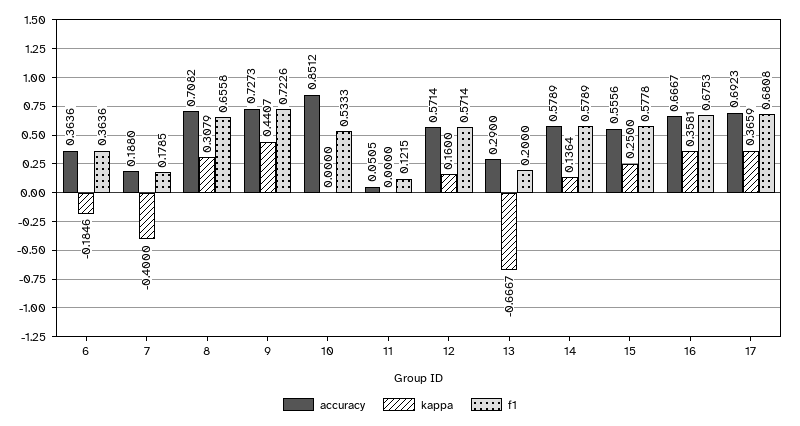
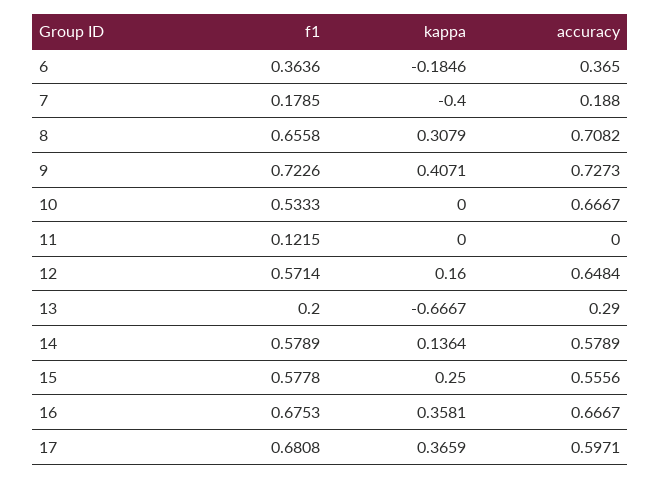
  {
    "accuracy": {
-     "6": 0.3636,
+     "6": 0.365,
      "7": 0.188,
      "8": 0.7082,
      "9": 0.7273,
-     "10": 0.8512,
+     "10": 0.6667,
-     "11": 0.0505,
+     "11": 0,
-     "12": 0.5714,
+     "12": 0.6484,
      "13": 0.29,
      "14": 0.5789,
      "15": 0.5556,
      "16": 0.6667,
-     "17": 0.6923
+     "17": 0.5971
    },
    "kappa": {
      "6": -0.1846,
      "7": -0.4,
      "8": 0.3079,
-     "9": 0.4407,
+     "9": 0.4071,
      "10": 0,
      "11": 0,
      "12": 0.16,
      "13": -0.6667,
      "14": 0.1364,
      "15": 0.25,
      "16": 0.3581,
      "17": 0.3659
    },
    "f1": {
      "6": 0.3636,
      "7": 0.1785,
      "8": 0.6558,
      "9": 0.7226,
      "10": 0.5333,
      "11": 0.1215,
      "12": 0.5714,
      "13": 0.2,
      "14": 0.5789,
      "15": 0.5778,
      "16": 0.6753,
      "17": 0.6808
    }
  }

